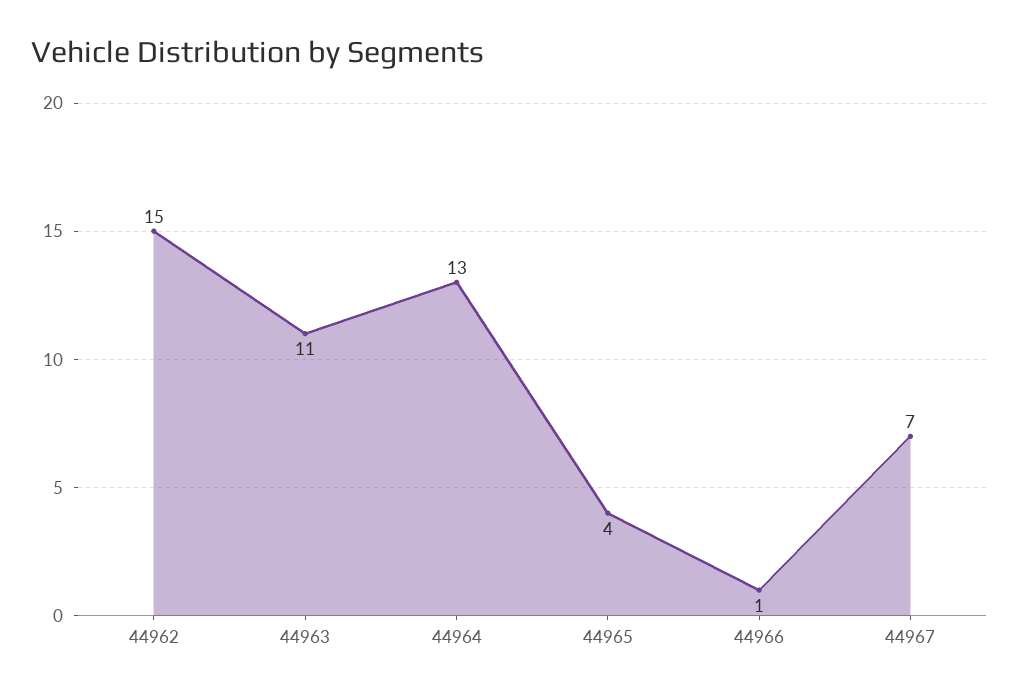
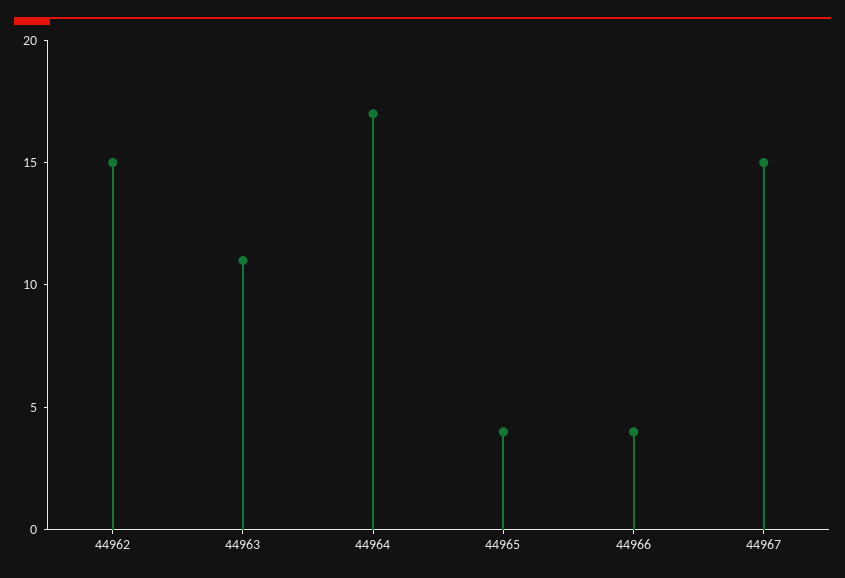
  {
    "44962": 15,
    "44963": 11,
-   "44964": 13,
+   "44964": 17,
    "44965": 4,
-   "44966": 1,
+   "44966": 4,
-   "44967": 7
+   "44967": 15
  }

